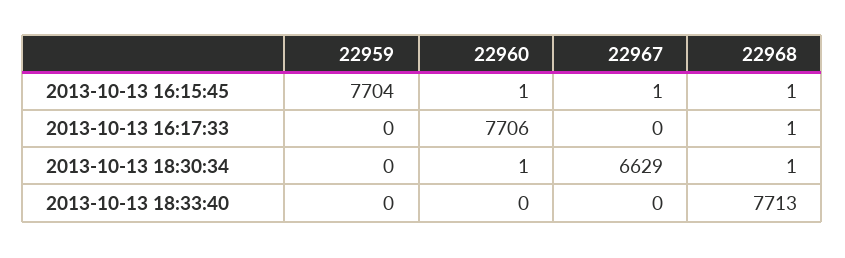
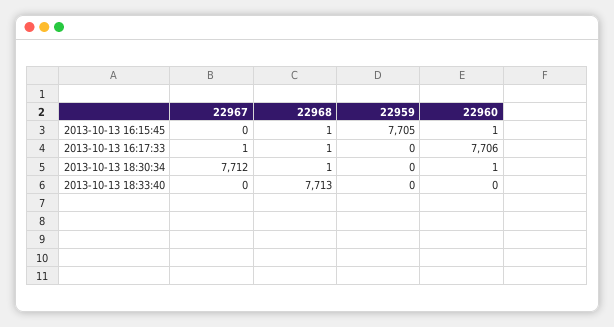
  {
    "22959": {
-     "2013-10-13 16:15:45": 7704,
+     "2013-10-13 16:15:45": 7705,
      "2013-10-13 16:17:33": 0,
      "2013-10-13 18:30:34": 0,
      "2013-10-13 18:33:40": 0
    },
    "22960": {
      "2013-10-13 16:15:45": 1,
      "2013-10-13 16:17:33": 7706,
      "2013-10-13 18:30:34": 1,
      "2013-10-13 18:33:40": 0
    },
    "22967": {
-     "2013-10-13 16:15:45": 1,
+     "2013-10-13 16:15:45": 0,
-     "2013-10-13 16:17:33": 0,
+     "2013-10-13 16:17:33": 1,
-     "2013-10-13 18:30:34": 6629,
+     "2013-10-13 18:30:34": 7712,
      "2013-10-13 18:33:40": 0
    },
    "22968": {
      "2013-10-13 16:15:45": 1,
      "2013-10-13 16:17:33": 1,
      "2013-10-13 18:30:34": 1,
      "2013-10-13 18:33:40": 7713
    }
  }

